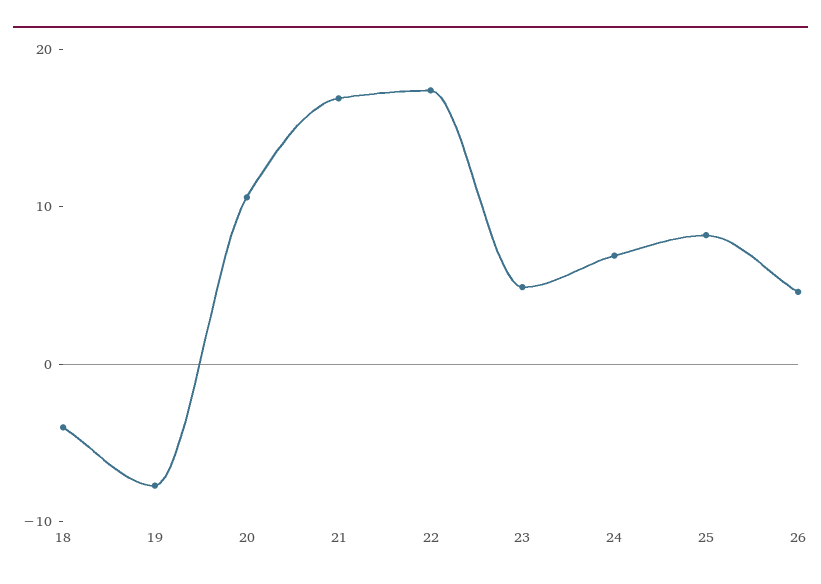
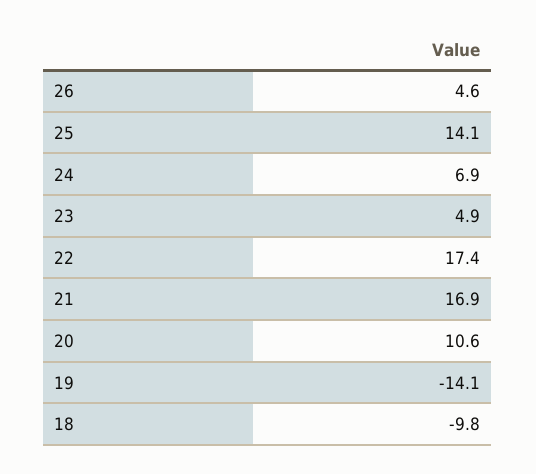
  {
-   "18": -4,
+   "18": -9.8,
-   "19": -8,
+   "19": -14.1,
    "20": 10.6,
    "21": 16.9,
    "22": 17.4,
    "23": 4.9,
    "24": 6.9,
-   "25": 8,
+   "25": 14.1,
    "26": 4.6
  }

